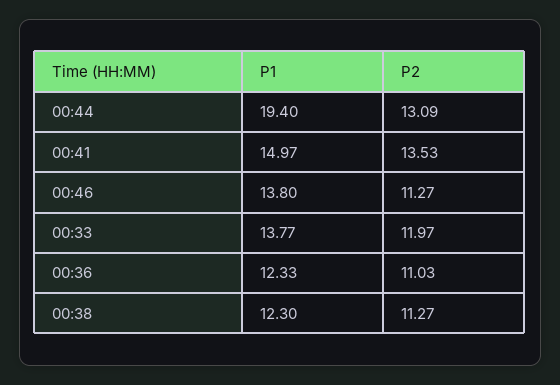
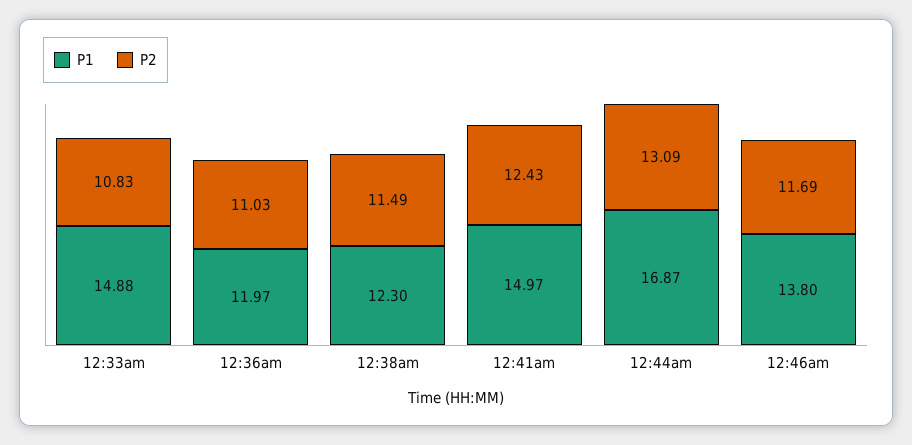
  {
    "P1": {
-     "00:44": 19.4,
+     "00:44": 16.87,
      "00:41": 14.97,
      "00:46": 13.8,
-     "00:33": 13.77,
+     "00:33": 14.88,
-     "00:36": 12.33,
+     "00:36": 11.97,
      "00:38": 12.3
    },
    "P2": {
      "00:44": 13.09,
-     "00:41": 13.53,
+     "00:41": 12.43,
-     "00:46": 11.27,
+     "00:46": 11.69,
-     "00:33": 11.97,
+     "00:33": 10.83,
      "00:36": 11.03,
-     "00:38": 11.27
+     "00:38": 11.49
    }
  }

